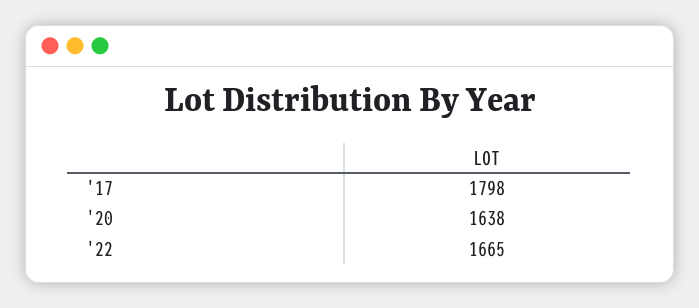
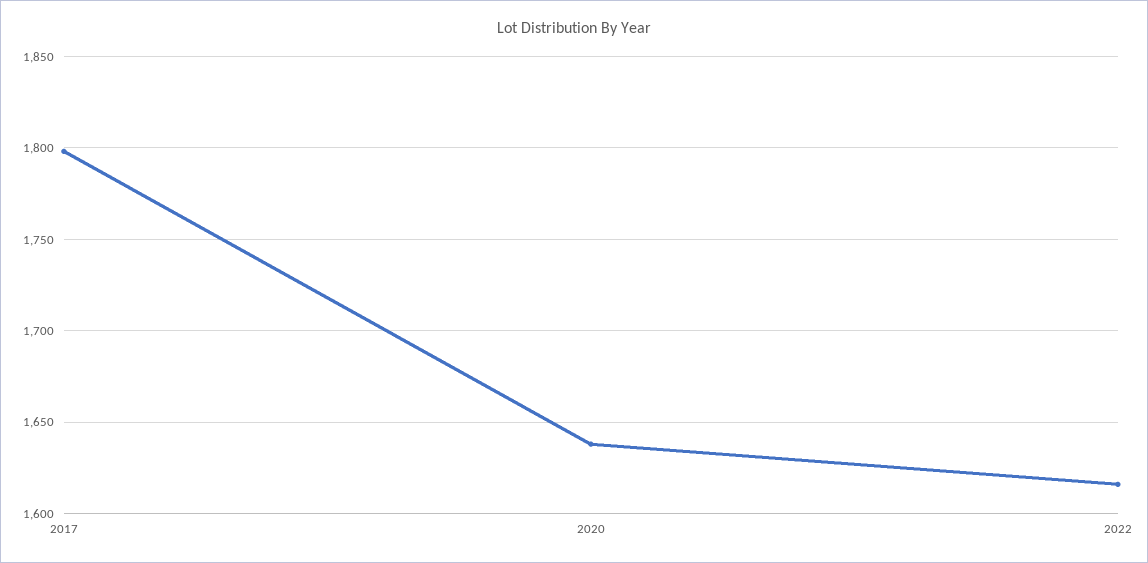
  {
    "'17": 1798,
    "'20": 1638,
-   "'22": 1665
+   "'22": 1615
  }

